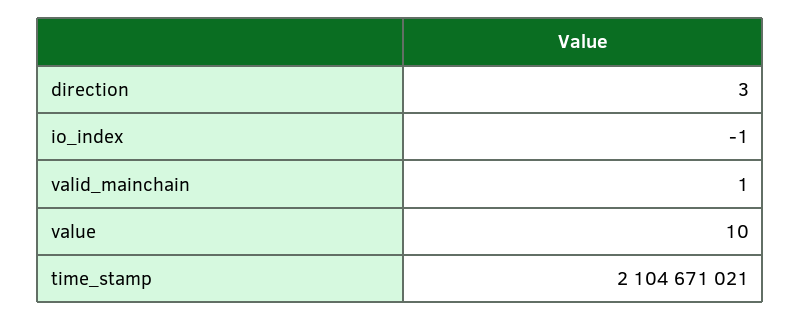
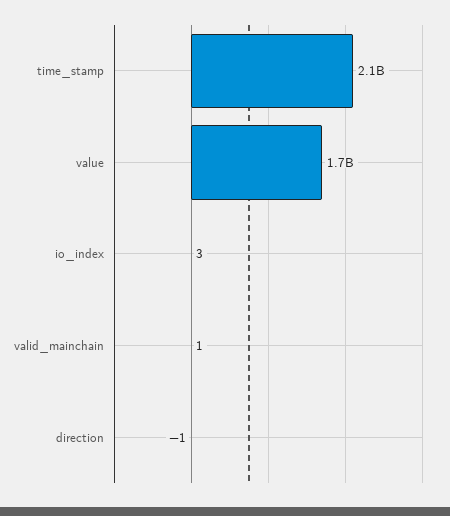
  {
-   "direction": 3,
+   "direction": -1,
-   "io_index": -1,
+   "io_index": 3,
    "valid_mainchain": 1,
-   "value": 10,
+   "value": 1700000000,
    "time_stamp": 2104671021
  }

